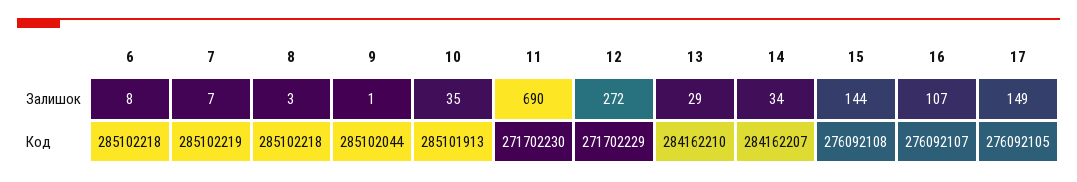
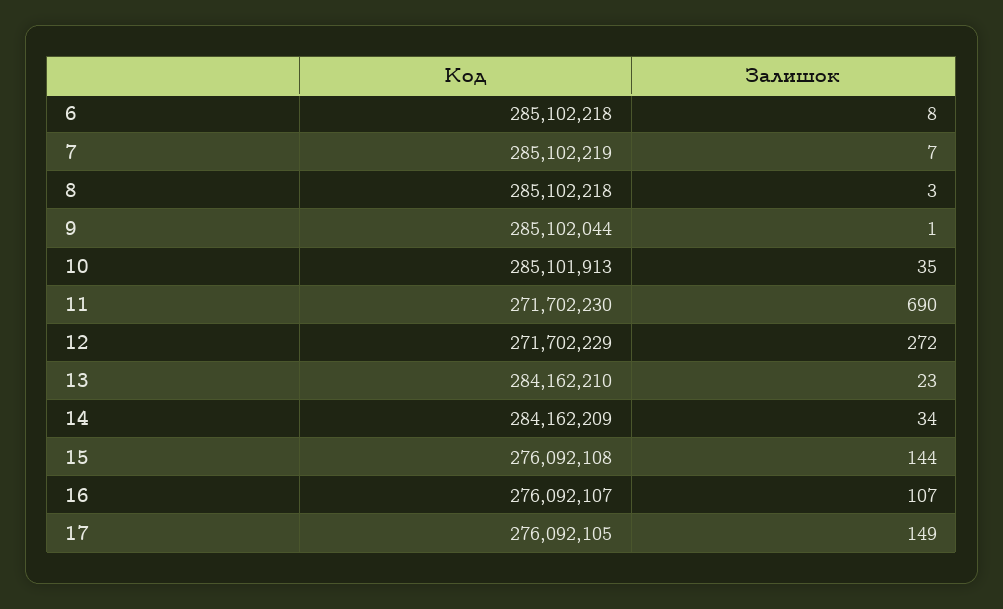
  {
    "6": {
      "Залишок": 8,
      "Код": 285102218
    },
    "7": {
      "Залишок": 7,
      "Код": 285102219
    },
    "8": {
      "Залишок": 3,
      "Код": 285102218
    },
    "9": {
      "Залишок": 1,
      "Код": 285102044
    },
    "10": {
      "Залишок": 35,
      "Код": 285101913
    },
    "11": {
      "Залишок": 690,
      "Код": 271702230
    },
    "12": {
      "Залишок": 272,
      "Код": 271702229
    },
    "13": {
-     "Залишок": 29,
+     "Залишок": 23,
      "Код": 284162210
    },
    "14": {
      "Залишок": 34,
-     "Код": 284162207
+     "Код": 284162209
    },
    "15": {
      "Залишок": 144,
      "Код": 276092108
    },
    "16": {
      "Залишок": 107,
      "Код": 276092107
    },
    "17": {
      "Залишок": 149,
      "Код": 276092105
    }
  }

